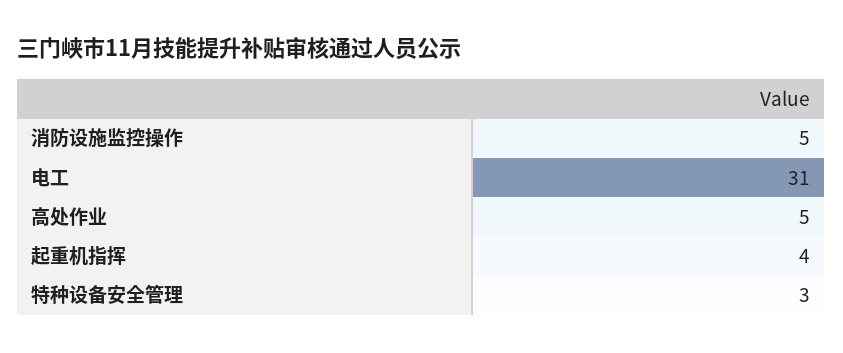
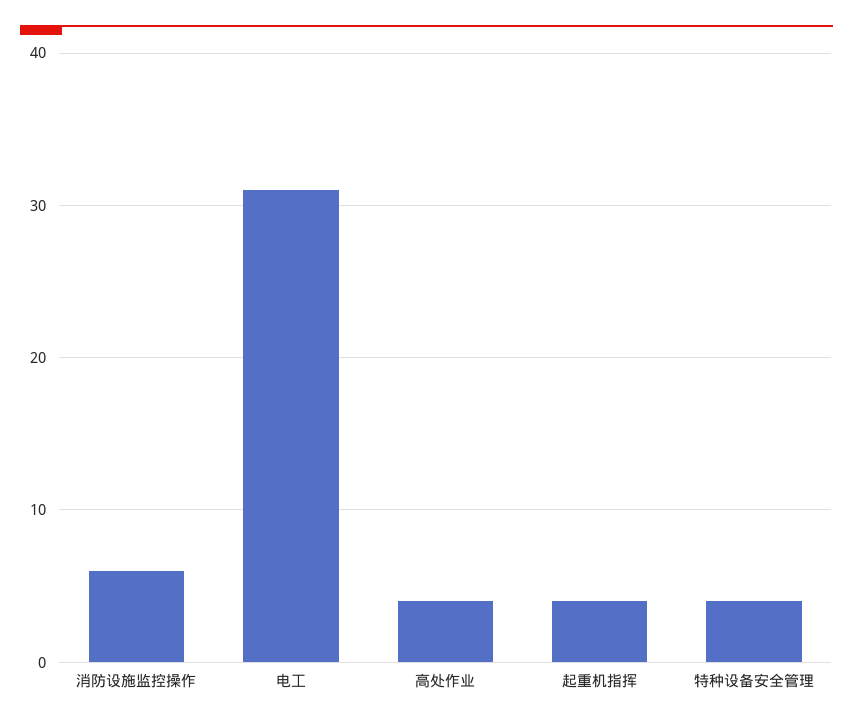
  {
-   "消防设施监控操作": 5,
+   "消防设施监控操作": 6,
    "电工": 31,
-   "高处作业": 5,
+   "高处作业": 4,
    "起重机指挥": 4,
-   "特种设备安全管理": 3
+   "特种设备安全管理": 4
  }

